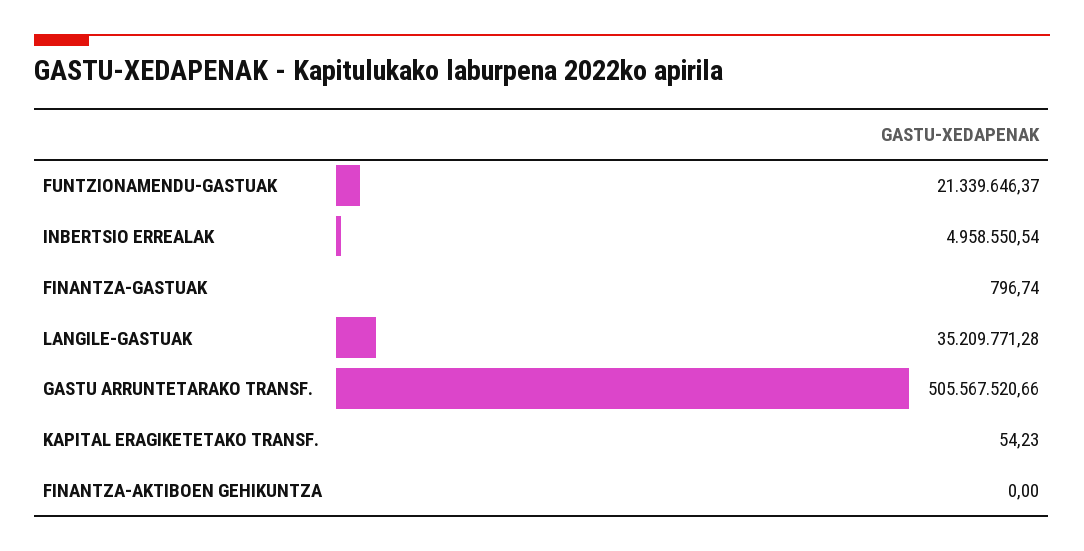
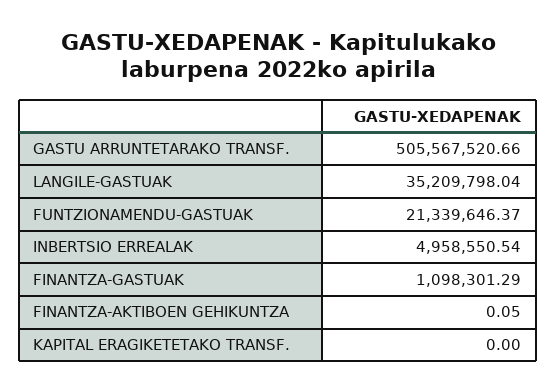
  {
    "FUNTZIONAMENDU-GASTUAK": 21339646.37,
    "INBERTSIO ERREALAK": 4958550.54,
-   "FINANTZA-GASTUAK": 796.74,
+   "FINANTZA-GASTUAK": 1098301.29,
-   "LANGILE-GASTUAK": 35209771.28,
+   "LANGILE-GASTUAK": 35209798.04,
    "GASTU ARRUNTETARAKO TRANSF.": 505567520.66,
-   "KAPITAL ERAGIKETETAKO TRANSF.": 54.23,
+   "KAPITAL ERAGIKETETAKO TRANSF.": 0,
-   "FINANTZA-AKTIBOEN GEHIKUNTZA": 0
+   "FINANTZA-AKTIBOEN GEHIKUNTZA": 0.05
  }

